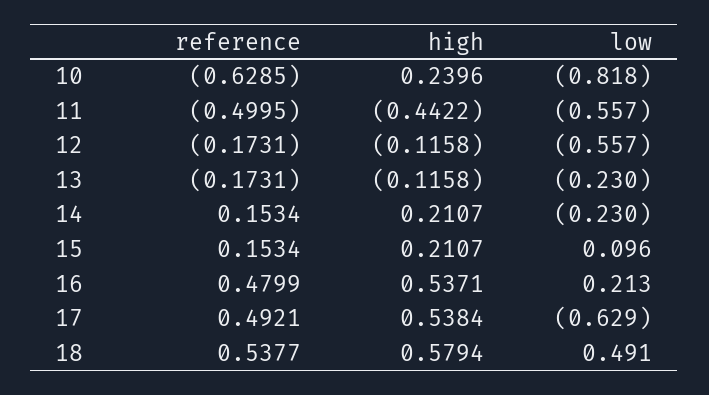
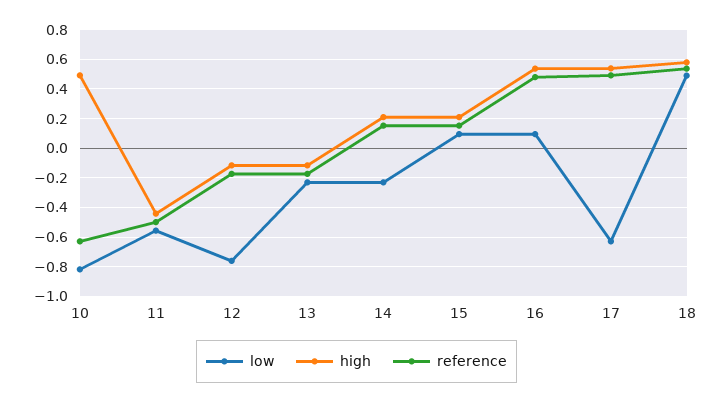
  {
    "reference": {
      "10": -0.6285,
      "11": -0.4995,
      "12": -0.1731,
      "13": -0.1731,
      "14": 0.1534,
      "15": 0.1534,
      "16": 0.4799,
      "17": 0.4921,
      "18": 0.5377
    },
    "high": {
-     "10": 0.2396,
+     "10": 0.5,
      "11": -0.4422,
      "12": -0.1158,
      "13": -0.1158,
      "14": 0.2107,
      "15": 0.2107,
      "16": 0.5371,
      "17": 0.5384,
      "18": 0.5794
    },
    "low": {
      "10": -0.818,
      "11": -0.557,
-     "12": -0.557,
+     "12": -0.75,
      "13": -0.23,
      "14": -0.23,
      "15": 0.096,
-     "16": 0.213,
+     "16": 0.1,
      "17": -0.629,
      "18": 0.491
    }
  }

